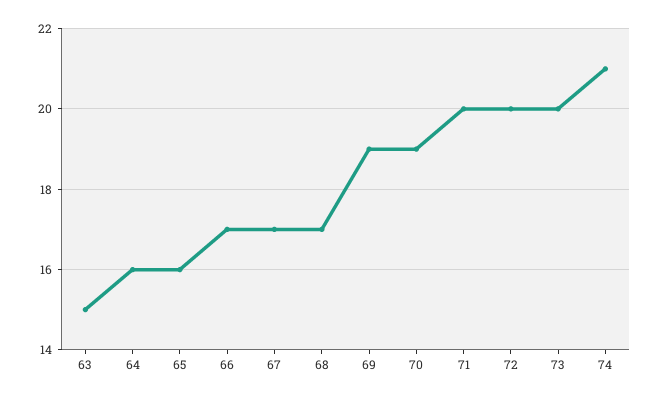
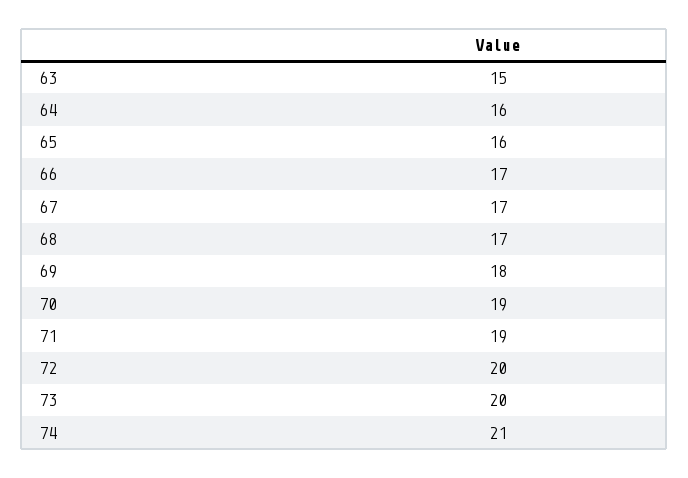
  {
    "63": 15,
    "64": 16,
    "65": 16,
    "66": 17,
    "67": 17,
    "68": 17,
-   "69": 19,
+   "69": 18,
    "70": 19,
-   "71": 20,
+   "71": 19,
    "72": 20,
    "73": 20,
    "74": 21
  }

